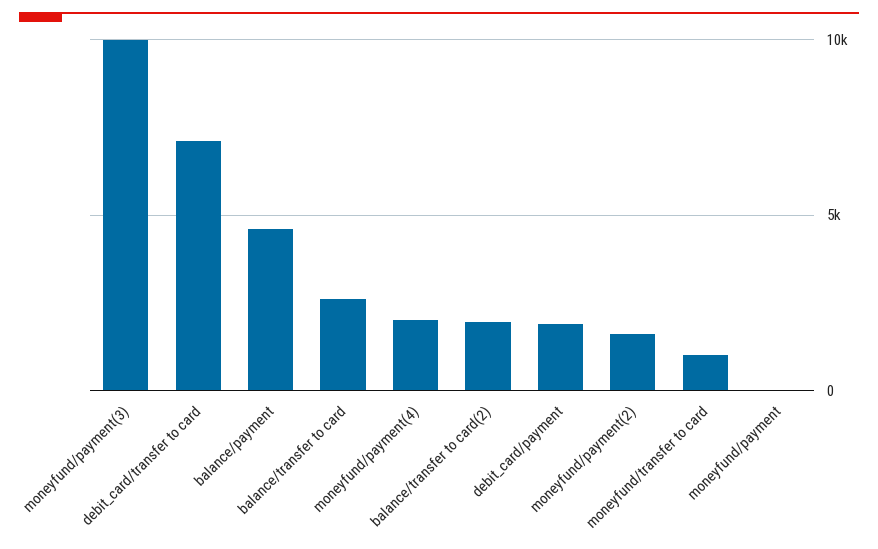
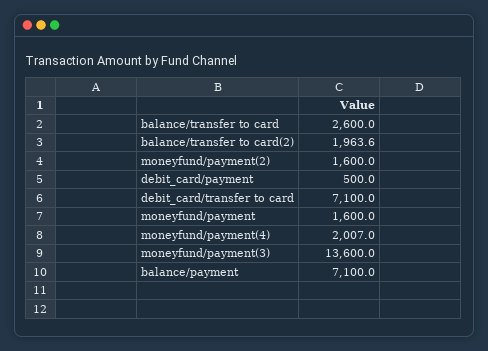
  {
-   "moneyfund/payment(3)": 10000,
+   "moneyfund/payment(3)": 13600,
    "debit_card/transfer to card": 7100,
-   "balance/payment": 4500,
+   "balance/payment": 7100,
    "balance/transfer to card": 2600,
    "moneyfund/payment(4)": 2007,
    "balance/transfer to card(2)": 1963.6,
-   "debit_card/payment": 2000,
+   "debit_card/payment": 500,
    "moneyfund/payment(2)": 1600,
-   "moneyfund/transfer to card": 1000,
-   "moneyfund/payment": 0
+   "moneyfund/payment": 1600
  }

